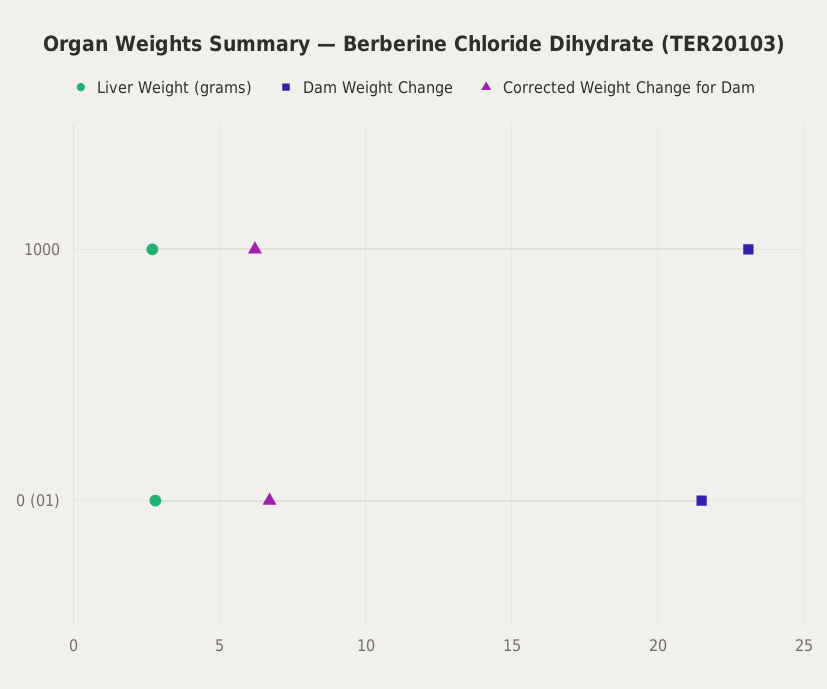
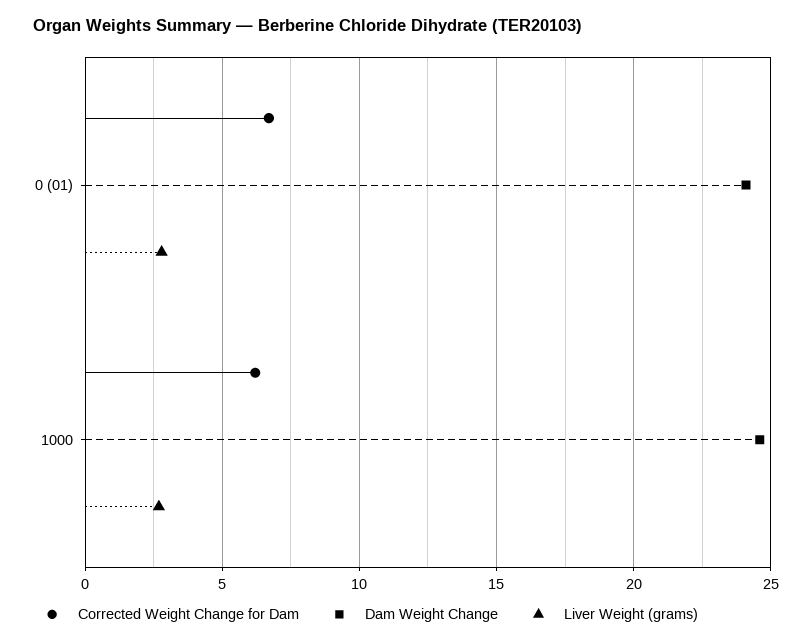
  {
    "Liver Weight (grams)": {
      "1000": 2.5,
      "0 (01)": 3
    },
    "Dam Weight Change": {
-     "1000": 23,
+     "1000": 24.5,
-     "0 (01)": 21.5
+     "0 (01)": 24
    },
    "Corrected Weight Change for Dam": {
      "1000": 6,
      "0 (01)": 6.5
    }
  }

